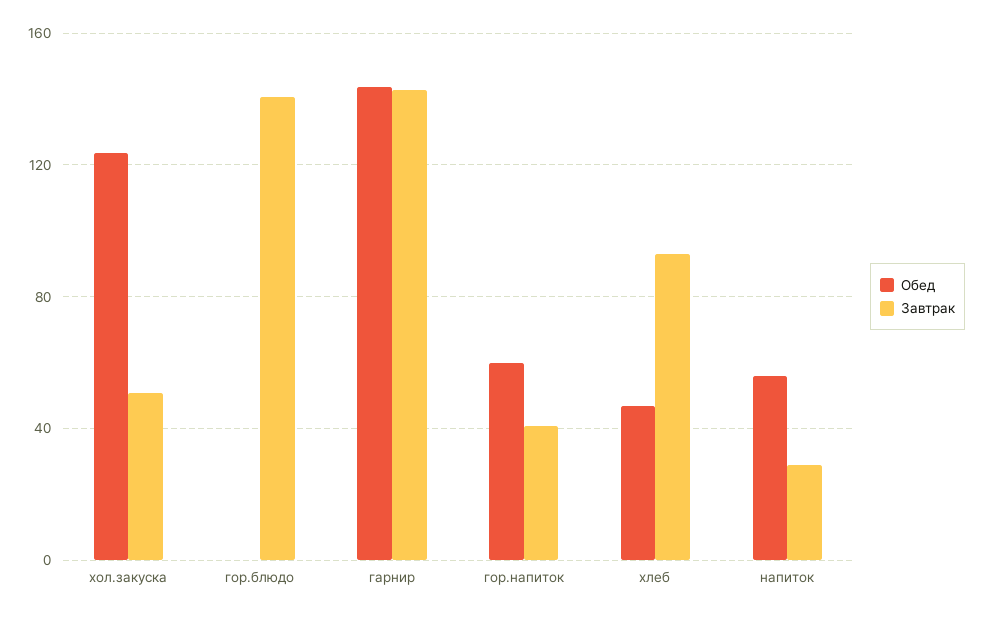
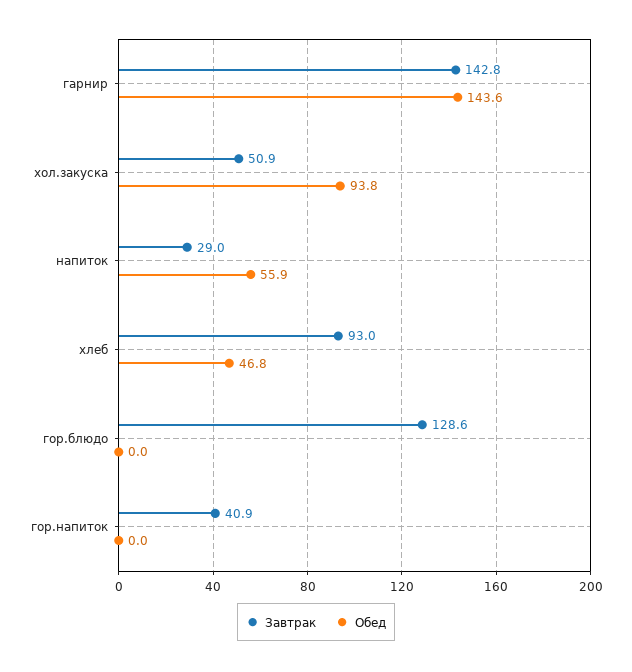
  {
    "Обед": {
-     "хол.закуска": 125,
+     "хол.закуска": 93.8,
      "гор.блюдо": 0,
      "гарнир": 143.6,
-     "гор.напиток": 60,
+     "гор.напиток": 0,
      "хлеб": 46.8,
      "напиток": 55.9
    },
    "Завтрак": {
      "хол.закуска": 50.9,
-     "гор.блюдо": 140,
+     "гор.блюдо": 128.6,
      "гарнир": 142.8,
      "гор.напиток": 40.9,
      "хлеб": 93,
      "напиток": 29
    }
  }

